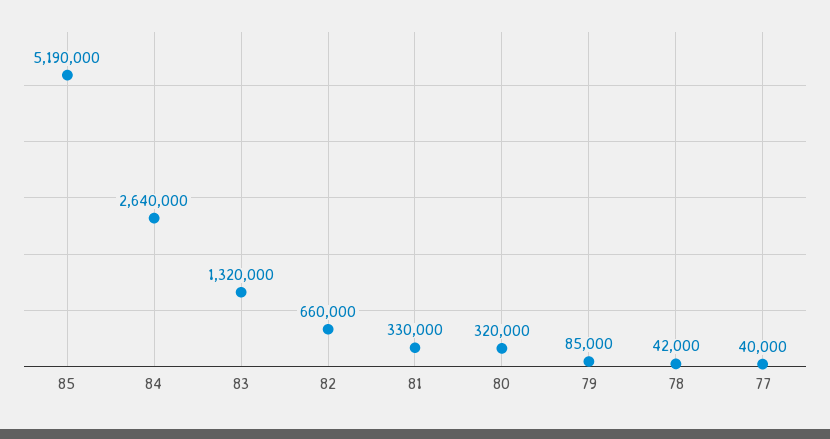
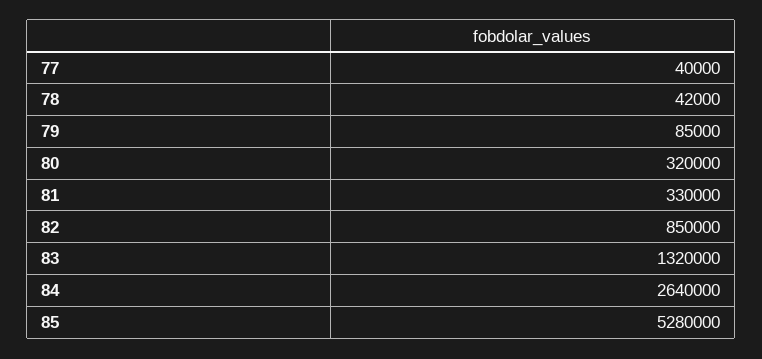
  {
-   "85": 5190000,
+   "85": 5280000,
    "84": 2640000,
    "83": 1320000,
-   "82": 660000,
+   "82": 850000,
    "81": 330000,
    "80": 320000,
    "79": 85000,
    "78": 42000,
    "77": 40000
  }

